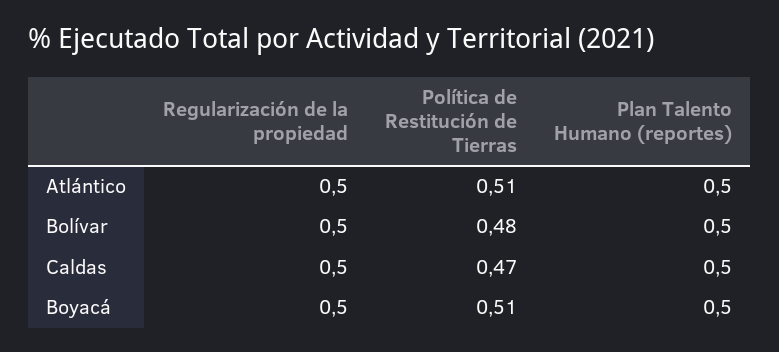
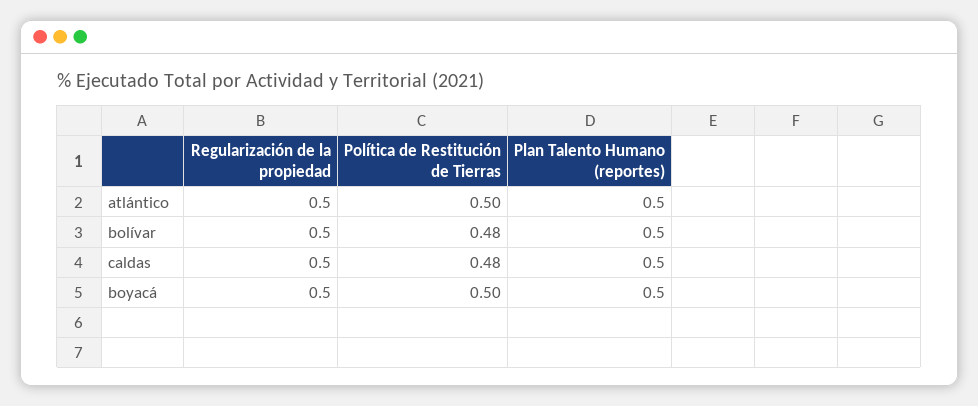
  {
    "Regularización de la propiedad": {
      "Atlántico": 0.5,
      "Bolívar": 0.5,
      "Caldas": 0.5,
      "Boyacá": 0.5
    },
    "Política de Restitución de Tierras": {
-     "Atlántico": 0.51,
+     "Atlántico": 0.5,
      "Bolívar": 0.48,
-     "Caldas": 0.47,
+     "Caldas": 0.48,
-     "Boyacá": 0.51
+     "Boyacá": 0.5
    },
    "Plan Talento Humano (reportes)": {
      "Atlántico": 0.5,
      "Bolívar": 0.5,
      "Caldas": 0.5,
      "Boyacá": 0.5
    }
  }

